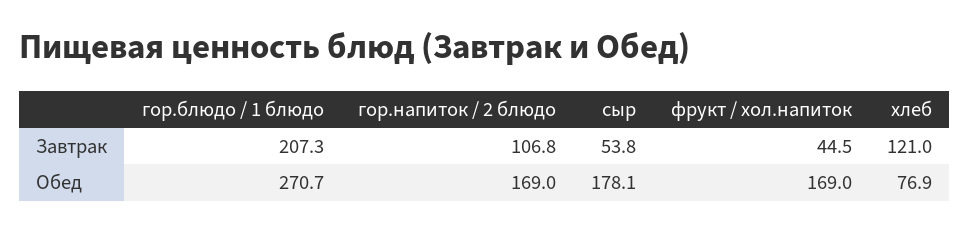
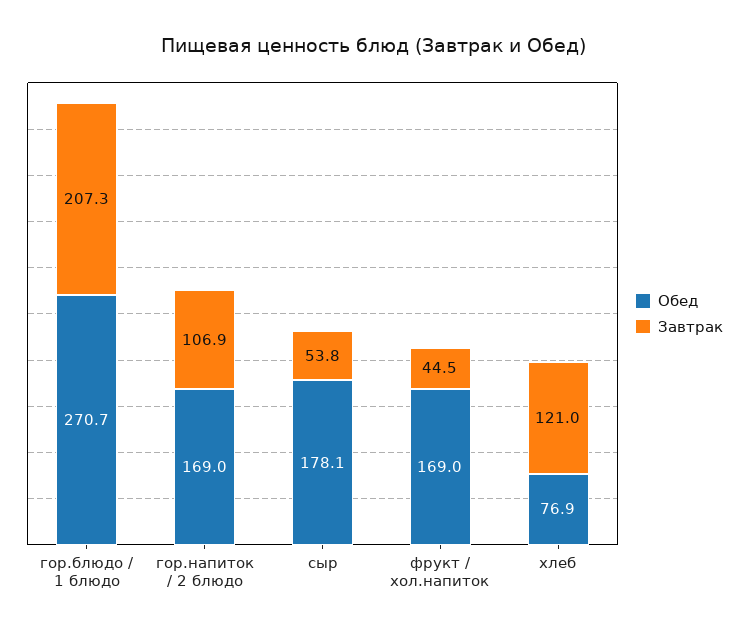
  {
    "Завтрак": {
      "гор.блюдо / 1 блюдо": 207.3,
-     "гор.напиток / 2 блюдо": 106.8,
+     "гор.напиток / 2 блюдо": 106.9,
      "сыр": 53.8,
      "фрукт / хол.напиток": 44.5,
      "хлеб": 121
    },
    "Обед": {
      "гор.блюдо / 1 блюдо": 270.7,
      "гор.напиток / 2 блюдо": 169,
      "сыр": 178.1,
      "фрукт / хол.напиток": 169,
      "хлеб": 76.9
    }
  }

